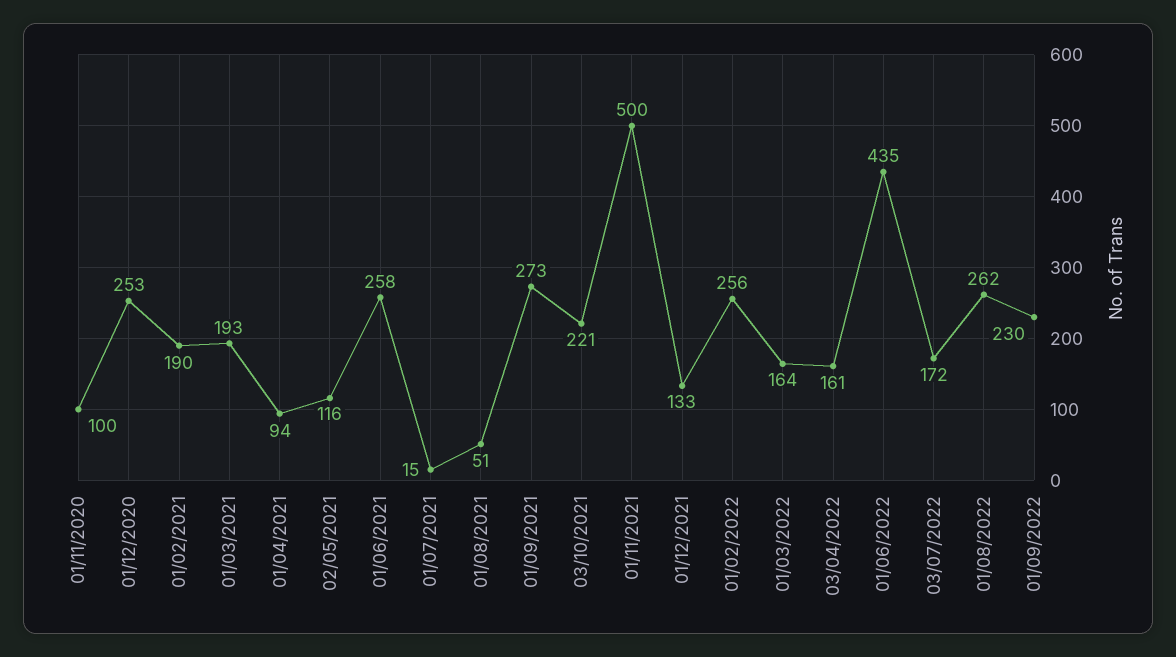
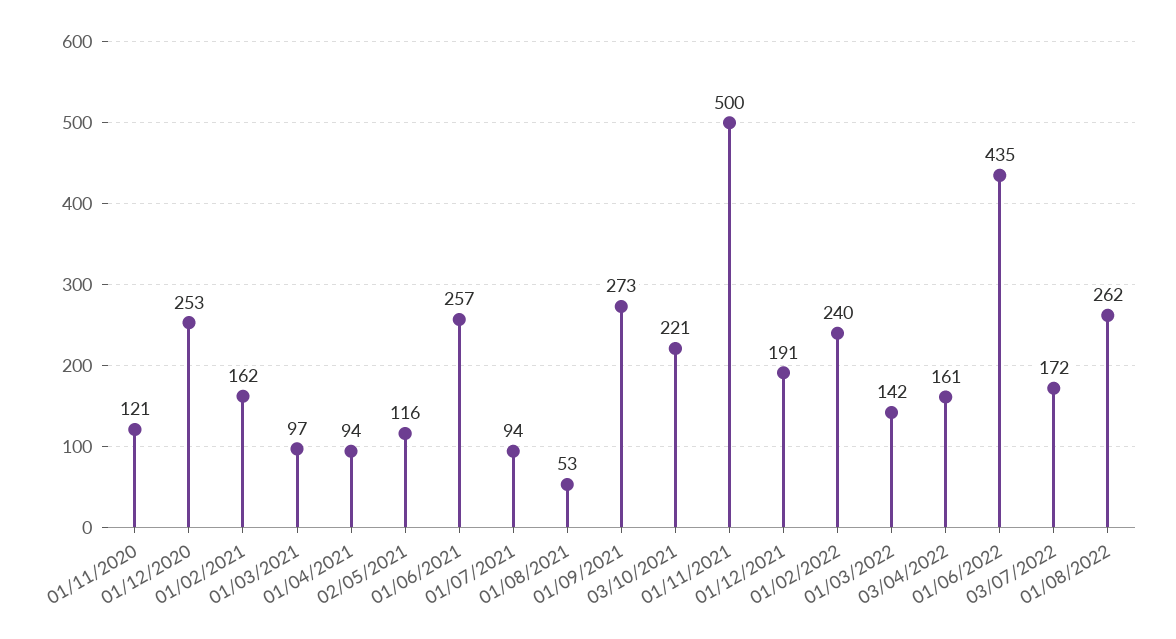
  {
-   "01/11/2020": 100,
+   "01/11/2020": 121,
    "01/12/2020": 253,
-   "01/02/2021": 190,
+   "01/02/2021": 162,
-   "01/03/2021": 193,
+   "01/03/2021": 97,
    "01/04/2021": 94,
    "02/05/2021": 116,
-   "01/06/2021": 258,
+   "01/06/2021": 257,
-   "01/07/2021": 15,
+   "01/07/2021": 94,
-   "01/08/2021": 51,
+   "01/08/2021": 53,
    "01/09/2021": 273,
    "03/10/2021": 221,
    "01/11/2021": 500,
-   "01/12/2021": 133,
+   "01/12/2021": 191,
-   "01/02/2022": 256,
+   "01/02/2022": 240,
-   "01/03/2022": 164,
+   "01/03/2022": 142,
    "03/04/2022": 161,
    "01/06/2022": 435,
    "03/07/2022": 172,
-   "01/08/2022": 262,
+   "01/08/2022": 262
-   "01/09/2022": 230
  }

